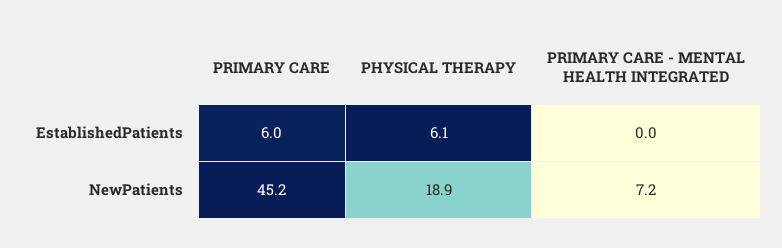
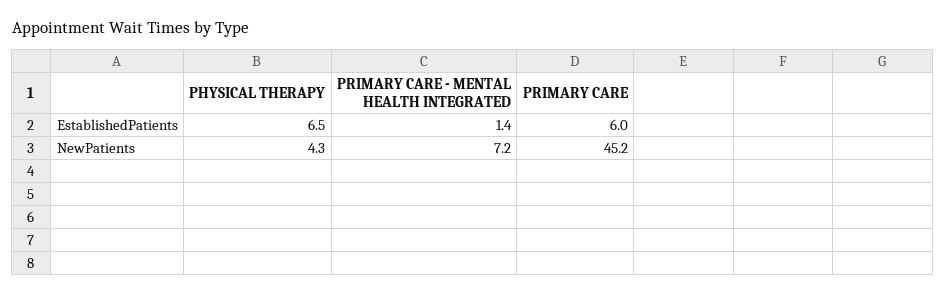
  {
    "PRIMARY CARE": {
      "EstablishedPatients": 6,
      "NewPatients": 45.2
    },
    "PHYSICAL THERAPY": {
-     "EstablishedPatients": 6.1,
+     "EstablishedPatients": 6.5,
-     "NewPatients": 18.9
+     "NewPatients": 4.3
    },
    "PRIMARY CARE - MENTAL HEALTH INTEGRATED": {
-     "EstablishedPatients": 0,
+     "EstablishedPatients": 1.4,
      "NewPatients": 7.2
    }
  }

